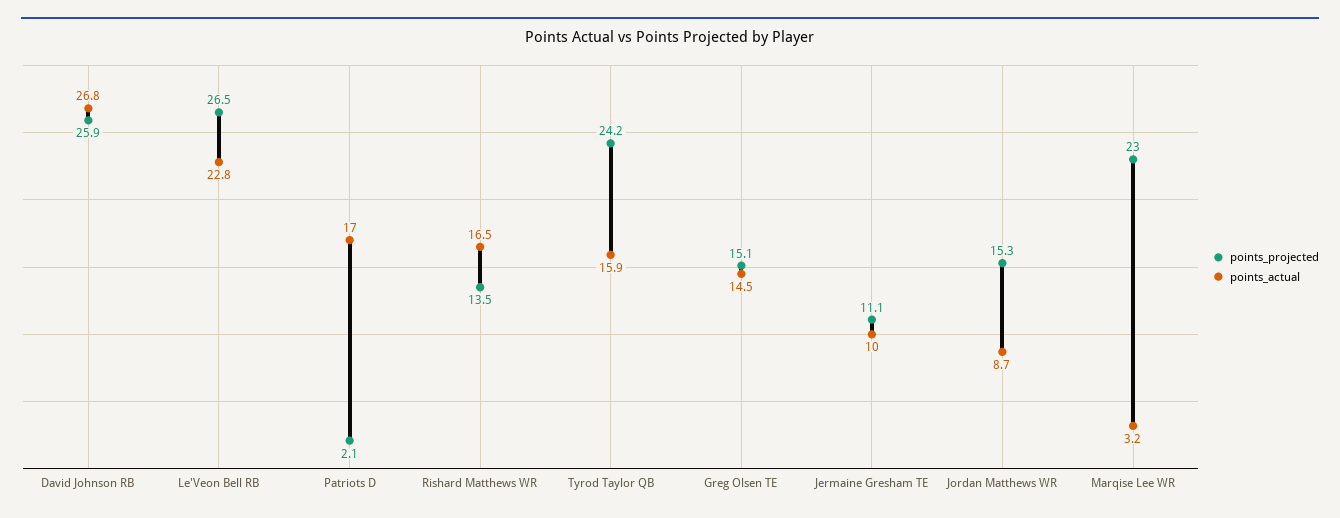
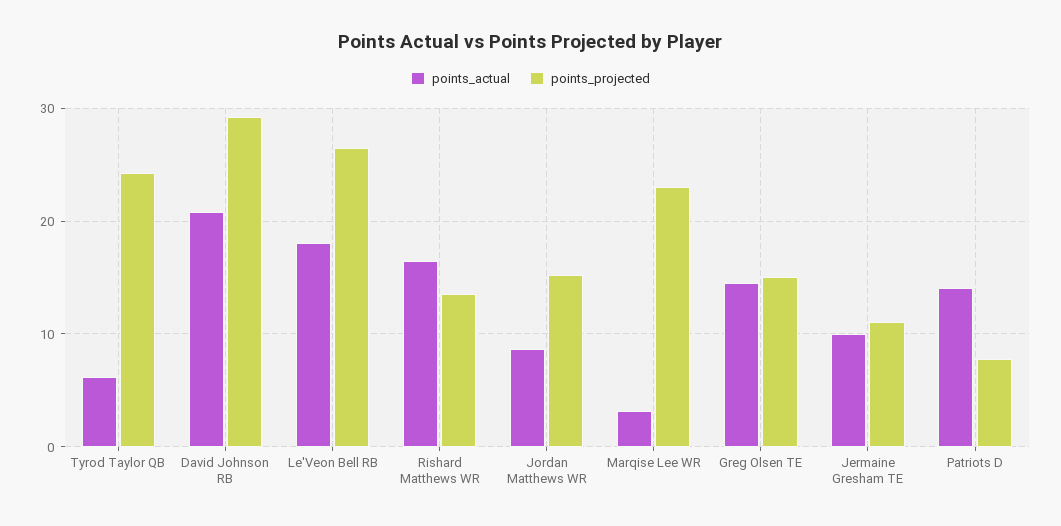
  {
    "points_projected": {
-     "David Johnson RB": 25.9,
+     "David Johnson RB": 29,
      "Le'Veon Bell RB": 26.5,
-     "Patriots D": 2.1,
+     "Patriots D": 8,
      "Rishard Matthews WR": 13.5,
      "Tyrod Taylor QB": 24.2,
      "Greg Olsen TE": 15.1,
      "Jermaine Gresham TE": 11.1,
      "Jordan Matthews WR": 15.3,
      "Marqise Lee WR": 23
    },
    "points_actual": {
-     "David Johnson RB": 26.8,
+     "David Johnson RB": 21,
-     "Le'Veon Bell RB": 22.8,
+     "Le'Veon Bell RB": 18,
-     "Patriots D": 17,
+     "Patriots D": 14,
      "Rishard Matthews WR": 16.5,
-     "Tyrod Taylor QB": 15.9,
+     "Tyrod Taylor QB": 6,
      "Greg Olsen TE": 14.5,
      "Jermaine Gresham TE": 10,
      "Jordan Matthews WR": 8.7,
      "Marqise Lee WR": 3.2
    }
  }

